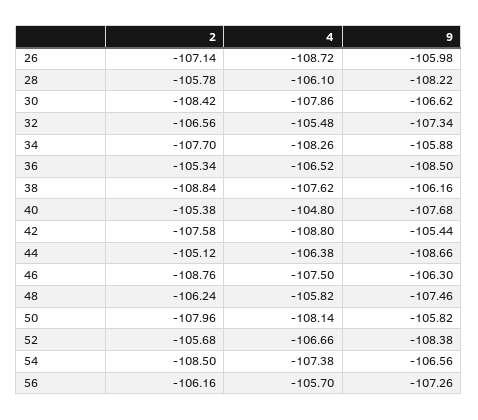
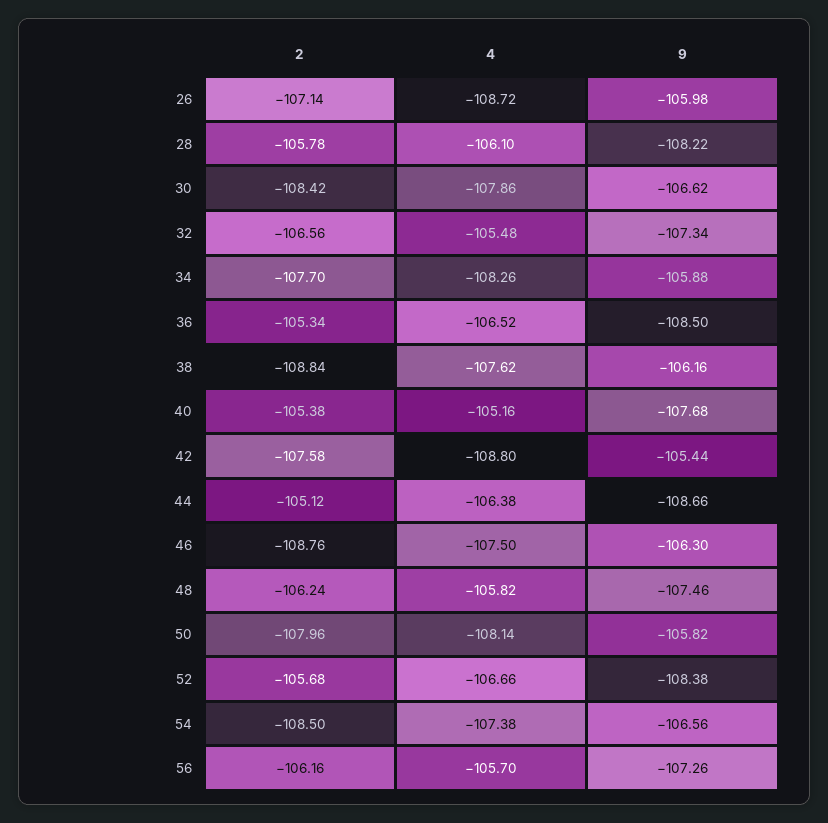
  {
    "2": {
      "26": -107.14,
      "28": -105.78,
      "30": -108.42,
      "32": -106.56,
      "34": -107.7,
      "36": -105.34,
      "38": -108.84,
      "40": -105.38,
      "42": -107.58,
      "44": -105.12,
      "46": -108.76,
      "48": -106.24,
      "50": -107.96,
      "52": -105.68,
      "54": -108.5,
      "56": -106.16
    },
    "4": {
      "26": -108.72,
      "28": -106.1,
      "30": -107.86,
      "32": -105.48,
      "34": -108.26,
      "36": -106.52,
      "38": -107.62,
-     "40": -104.8,
+     "40": -105.16,
      "42": -108.8,
      "44": -106.38,
      "46": -107.5,
      "48": -105.82,
      "50": -108.14,
      "52": -106.66,
      "54": -107.38,
      "56": -105.7
    },
    "9": {
      "26": -105.98,
      "28": -108.22,
      "30": -106.62,
      "32": -107.34,
      "34": -105.88,
      "36": -108.5,
      "38": -106.16,
      "40": -107.68,
      "42": -105.44,
      "44": -108.66,
      "46": -106.3,
      "48": -107.46,
      "50": -105.82,
      "52": -108.38,
      "54": -106.56,
      "56": -107.26
    }
  }

